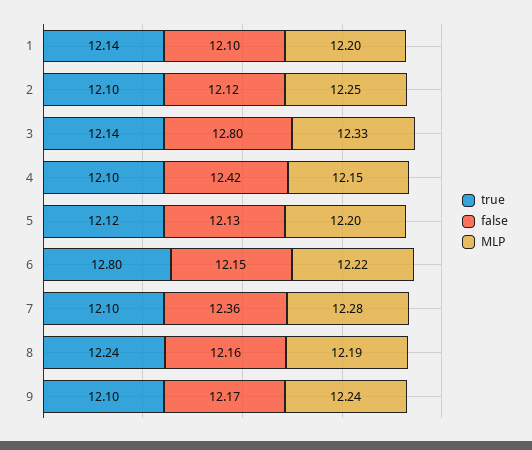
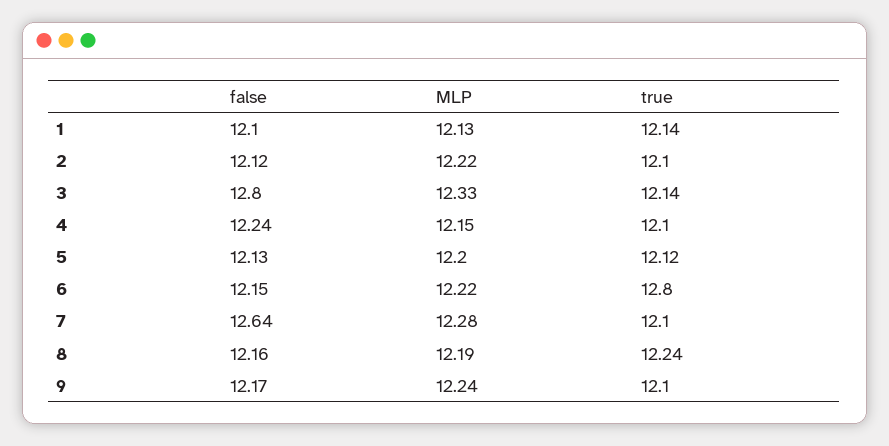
  {
    "true": {
      "1": 12.14,
      "2": 12.1,
      "3": 12.14,
      "4": 12.1,
      "5": 12.12,
      "6": 12.8,
      "7": 12.1,
      "8": 12.24,
      "9": 12.1
    },
    "false": {
      "1": 12.1,
      "2": 12.12,
      "3": 12.8,
-     "4": 12.42,
+     "4": 12.24,
      "5": 12.13,
      "6": 12.15,
-     "7": 12.36,
+     "7": 12.64,
      "8": 12.16,
      "9": 12.17
    },
    "MLP": {
-     "1": 12.2,
+     "1": 12.13,
-     "2": 12.25,
+     "2": 12.22,
      "3": 12.33,
      "4": 12.15,
      "5": 12.2,
      "6": 12.22,
      "7": 12.28,
      "8": 12.19,
      "9": 12.24
    }
  }

